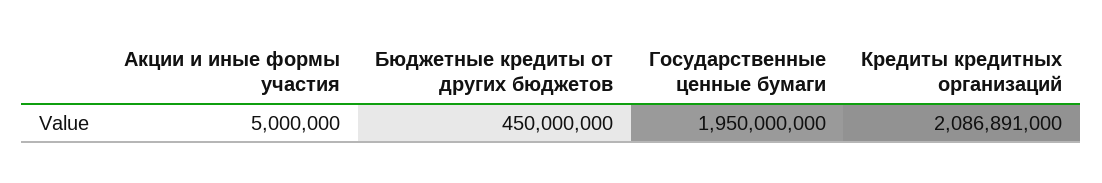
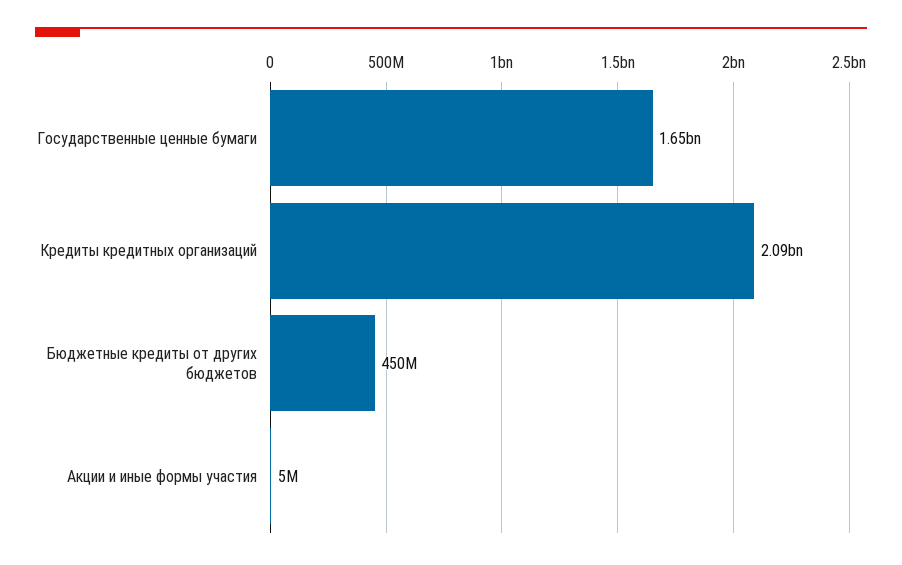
  {
    "Акции и иные формы участия": 5000000,
    "Бюджетные кредиты от других бюджетов": 450000000,
-   "Государственные ценные бумаги": 1950000000,
+   "Государственные ценные бумаги": 1650000000,
    "Кредиты кредитных организаций": 2086891000
  }

